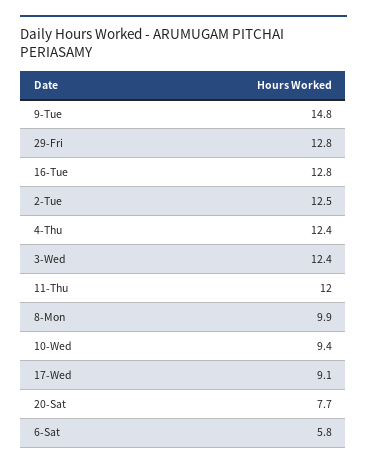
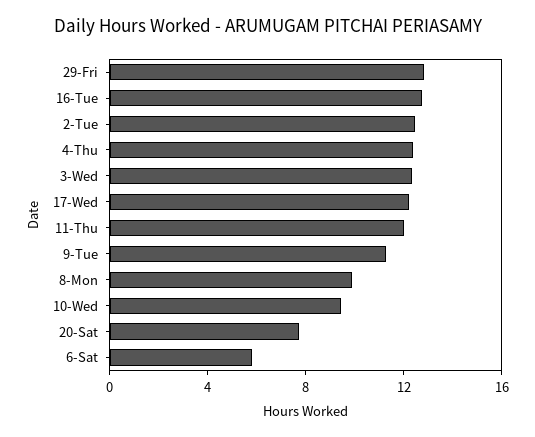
  {
-   "9-Tue": 14.8,
+   "9-Tue": 11,
    "29-Fri": 12.8,
    "16-Tue": 12.8,
    "2-Tue": 12.5,
    "4-Thu": 12.4,
    "3-Wed": 12.4,
    "11-Thu": 12,
    "8-Mon": 9.9,
    "10-Wed": 9.4,
-   "17-Wed": 9.1,
+   "17-Wed": 12,
    "20-Sat": 7.7,
    "6-Sat": 5.8
  }

